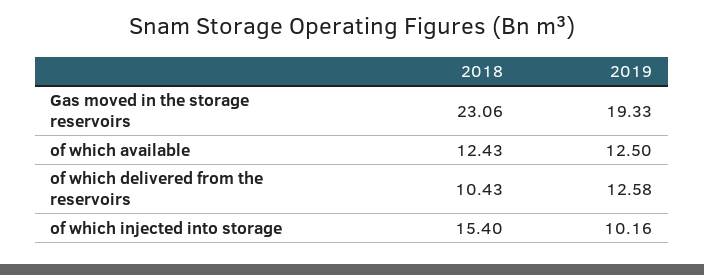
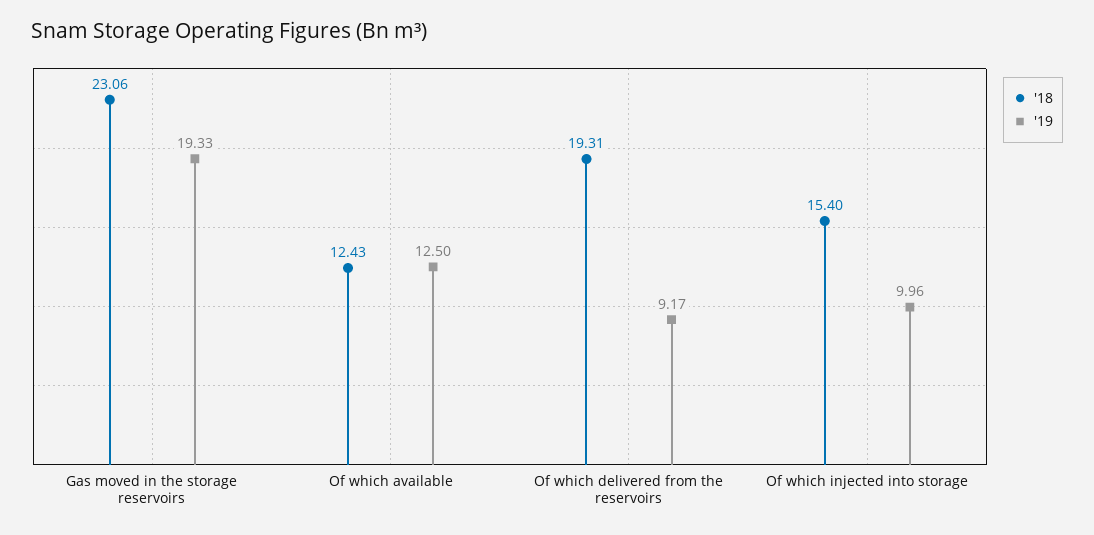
  {
    "2018": {
      "Gas moved in the storage reservoirs": 23.06,
      "of which available": 12.43,
-     "of which delivered from the reservoirs": 10.43,
+     "of which delivered from the reservoirs": 19.31,
      "of which injected into storage": 15.4
    },
    "2019": {
      "Gas moved in the storage reservoirs": 19.33,
      "of which available": 12.5,
-     "of which delivered from the reservoirs": 12.58,
+     "of which delivered from the reservoirs": 9.17,
-     "of which injected into storage": 10.16
+     "of which injected into storage": 9.96
    }
  }

